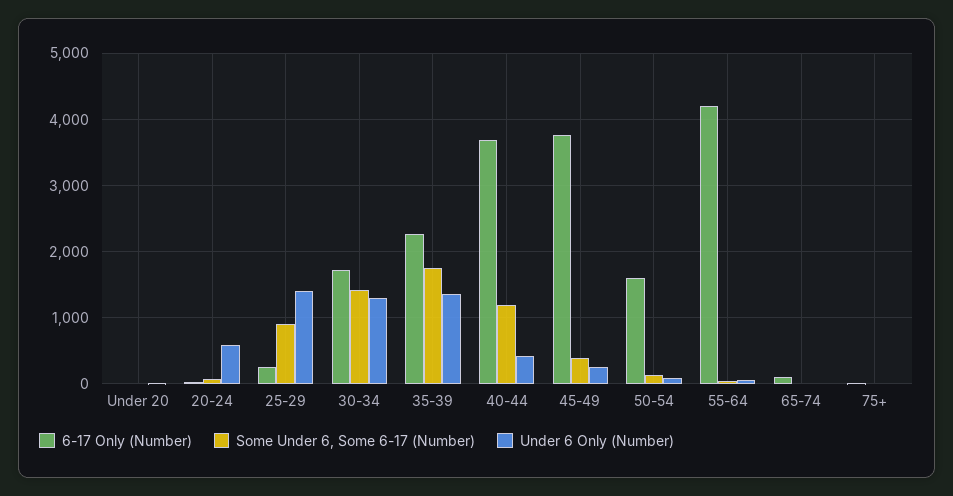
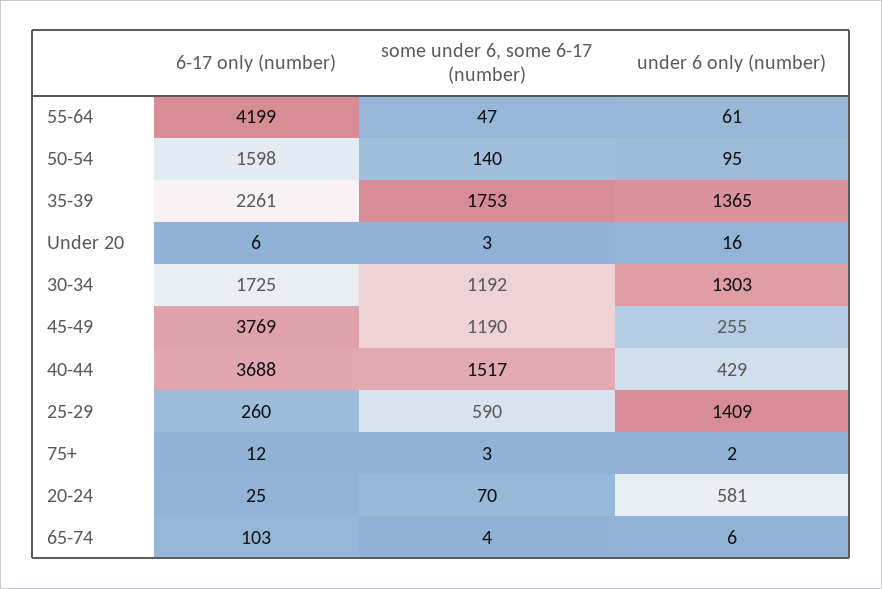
  {
    "6-17 Only (Number)": {
      "Under 20": 6,
      "20-24": 25,
      "25-29": 260,
      "30-34": 1725,
      "35-39": 2261,
      "40-44": 3688,
      "45-49": 3769,
      "50-54": 1598,
      "55-64": 4199,
      "65-74": 103,
      "75+": 12
    },
    "Some Under 6, Some 6-17 (Number)": {
      "Under 20": 3,
      "20-24": 70,
-     "25-29": 900,
+     "25-29": 590,
-     "30-34": 1400,
+     "30-34": 1192,
      "35-39": 1753,
-     "40-44": 1200,
+     "40-44": 1517,
-     "45-49": 400,
+     "45-49": 1190,
      "50-54": 140,
      "55-64": 47,
      "65-74": 4,
      "75+": 3
    },
    "Under 6 Only (Number)": {
      "Under 20": 16,
      "20-24": 581,
      "25-29": 1409,
      "30-34": 1303,
      "35-39": 1365,
      "40-44": 429,
      "45-49": 255,
      "50-54": 95,
      "55-64": 61,
      "65-74": 6,
      "75+": 2
    }
  }

